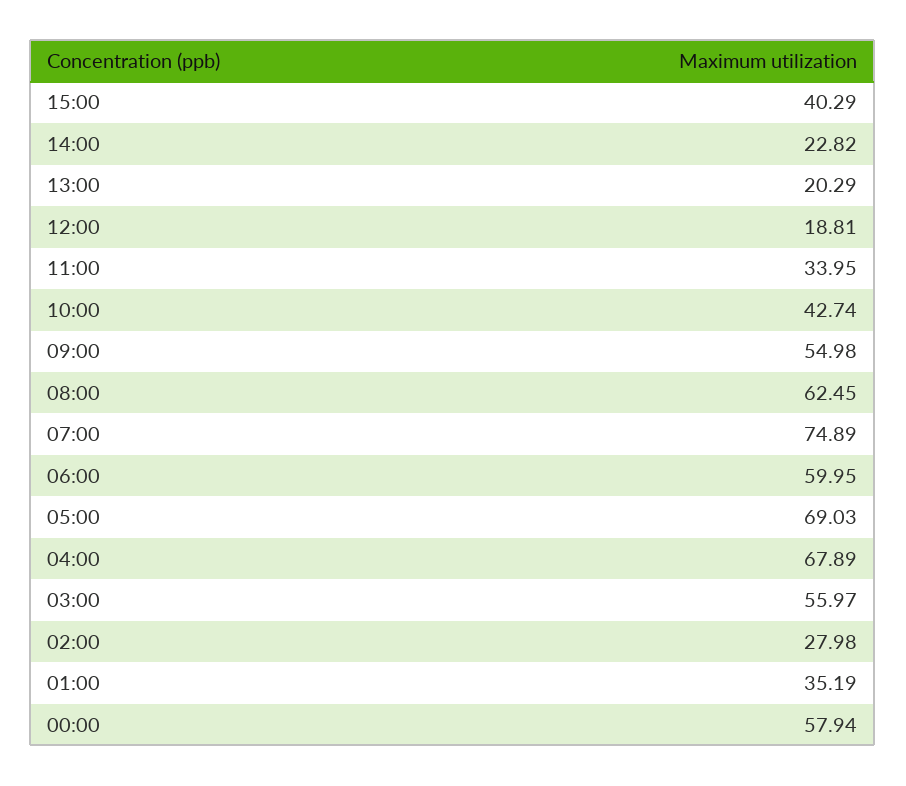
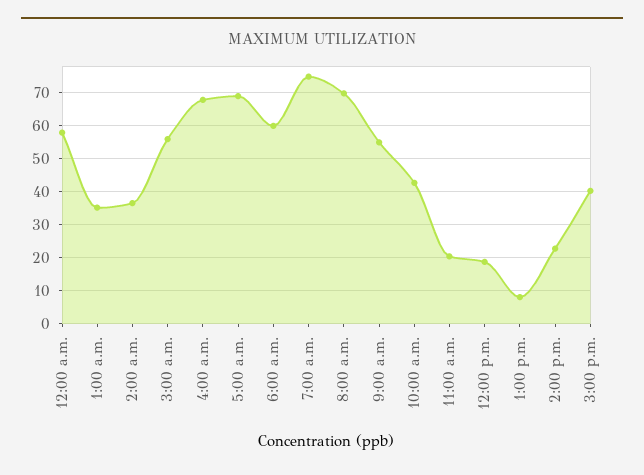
  {
    "15:00": 40.29,
    "14:00": 22.82,
-   "13:00": 20.29,
+   "13:00": 8,
    "12:00": 18.81,
-   "11:00": 33.95,
+   "11:00": 20,
    "10:00": 42.74,
    "09:00": 54.98,
-   "08:00": 62.45,
+   "08:00": 70,
    "07:00": 74.89,
    "06:00": 59.95,
    "05:00": 69.03,
    "04:00": 67.89,
    "03:00": 55.97,
-   "02:00": 27.98,
+   "02:00": 36,
    "01:00": 35.19,
    "00:00": 57.94
  }

